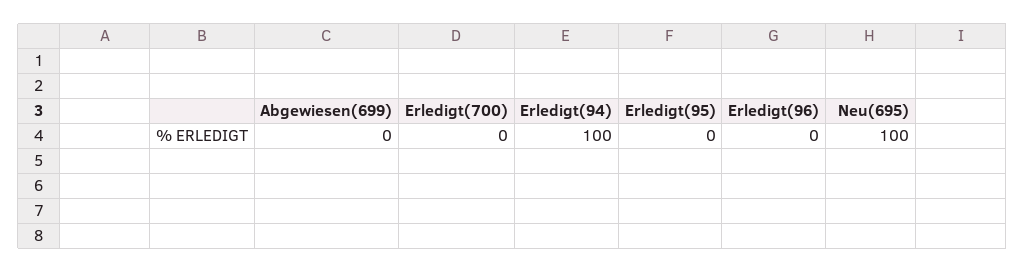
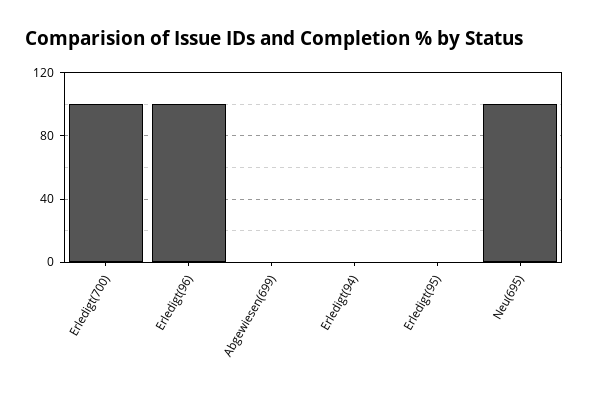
  {
    "Abgewiesen(699)": 0,
-   "Erledigt(700)": 0,
+   "Erledigt(700)": 100,
-   "Erledigt(94)": 100,
+   "Erledigt(94)": 0,
    "Erledigt(95)": 0,
-   "Erledigt(96)": 0,
+   "Erledigt(96)": 100,
    "Neu(695)": 100
  }

